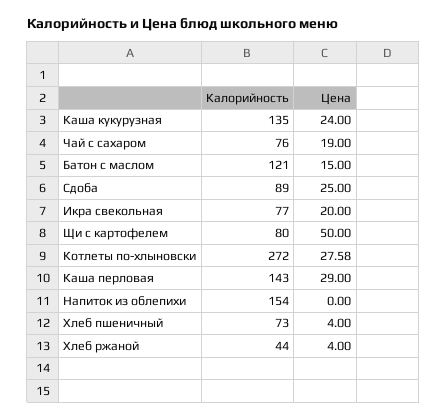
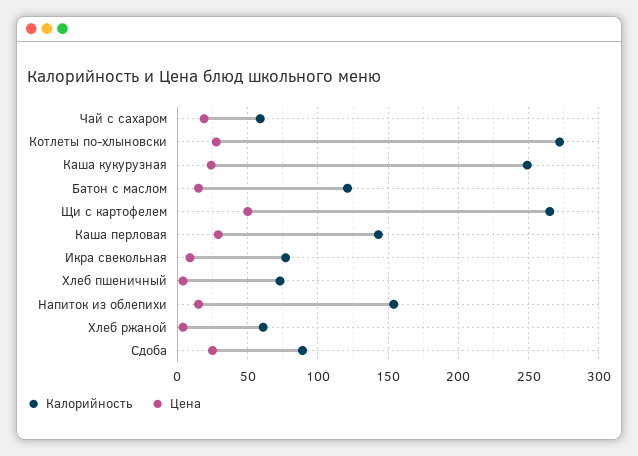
  {
    "Калорийность": {
-     "Каша кукурузная": 135,
+     "Каша кукурузная": 250,
-     "Чай с сахаром": 76,
+     "Чай с сахаром": 60,
      "Батон с маслом": 121,
      "Сдоба": 89,
      "Икра свекольная": 77,
-     "Щи с картофелем": 80,
+     "Щи с картофелем": 265,
      "Котлеты по-хлыновски": 272,
      "Каша перловая": 143,
      "Напиток из облепихи": 154,
      "Хлеб пшеничный": 73,
-     "Хлеб ржаной": 44
+     "Хлеб ржаной": 60
    },
    "Цена": {
      "Каша кукурузная": 24,
      "Чай с сахаром": 19,
      "Батон с маслом": 15,
      "Сдоба": 25,
-     "Икра свекольная": 20,
+     "Икра свекольная": 10,
      "Щи с картофелем": 50,
      "Котлеты по-хлыновски": 27.58,
      "Каша перловая": 29,
-     "Напиток из облепихи": 0,
+     "Напиток из облепихи": 15,
      "Хлеб пшеничный": 4,
      "Хлеб ржаной": 4
    }
  }

